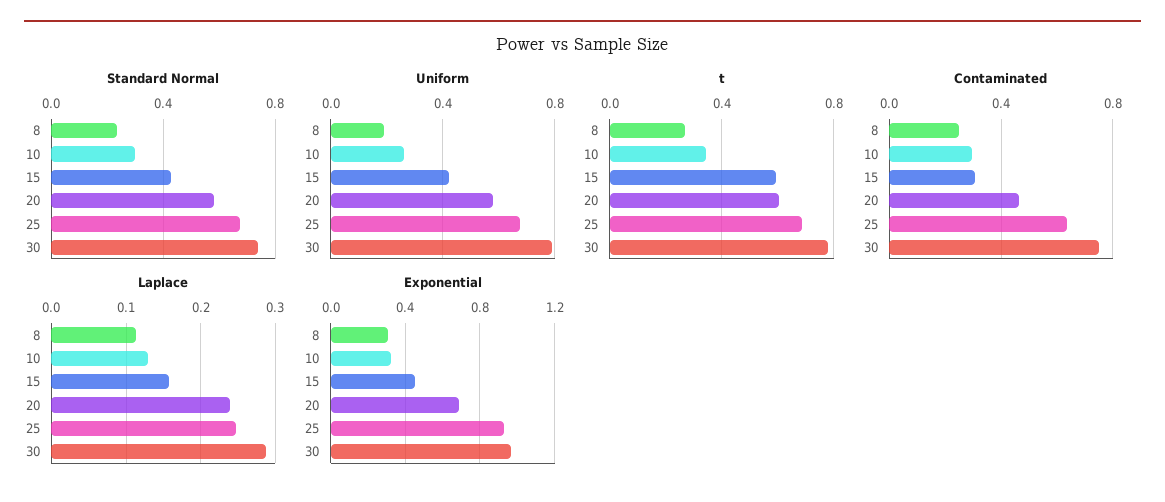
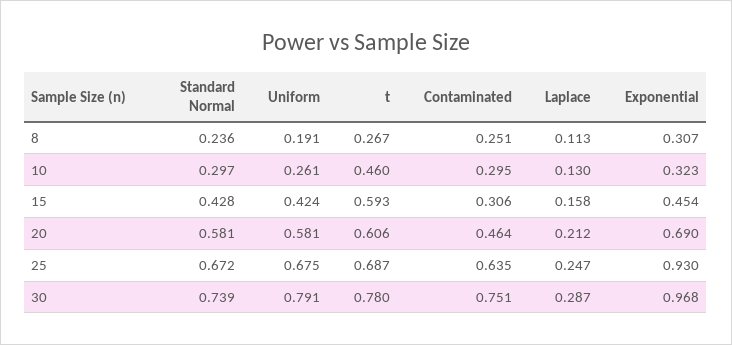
  {
    "Standard Normal": {
      "8": 0.236,
      "10": 0.297,
      "15": 0.428,
      "20": 0.581,
      "25": 0.672,
      "30": 0.739
    },
    "Uniform": {
      "8": 0.191,
      "10": 0.261,
      "15": 0.424,
      "20": 0.581,
      "25": 0.675,
      "30": 0.791
    },
    "t": {
      "8": 0.267,
-     "10": 0.35,
+     "10": 0.46,
      "15": 0.593,
      "20": 0.606,
      "25": 0.687,
      "30": 0.78
    },
    "Contaminated": {
      "8": 0.251,
      "10": 0.295,
      "15": 0.306,
      "20": 0.464,
      "25": 0.635,
      "30": 0.751
    },
    "Laplace": {
      "8": 0.113,
      "10": 0.13,
      "15": 0.158,
-     "20": 0.24,
+     "20": 0.212,
      "25": 0.247,
      "30": 0.287
    },
    "Exponential": {
      "8": 0.307,
      "10": 0.323,
      "15": 0.454,
      "20": 0.69,
      "25": 0.93,
      "30": 0.968
    }
  }

